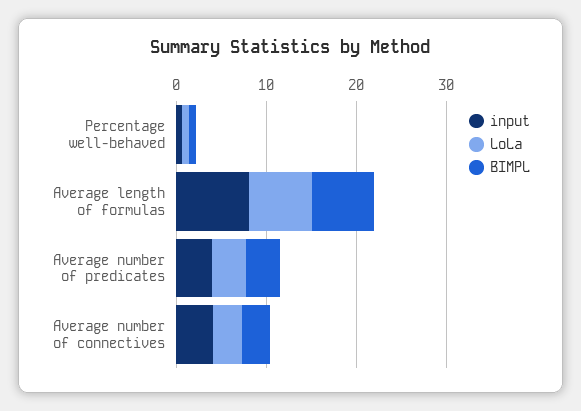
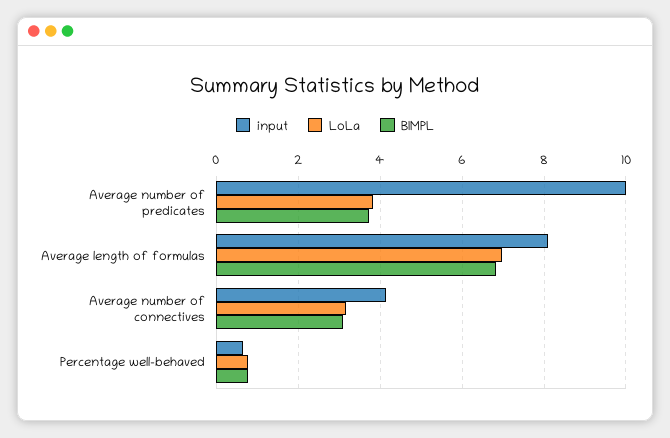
  {
    "input": {
      "Percentage well-behaved": 0.6,
      "Average length of formulas": 8.2,
-     "Average number of predicates": 4,
+     "Average number of predicates": 10,
      "Average number of connectives": 4.2
    },
    "LoLa": {
      "Percentage well-behaved": 0.8,
      "Average length of formulas": 7,
      "Average number of predicates": 3.8,
      "Average number of connectives": 3.2
    },
    "BIMPL": {
      "Percentage well-behaved": 0.8,
      "Average length of formulas": 6.8,
      "Average number of predicates": 3.8,
      "Average number of connectives": 3.2
    }
  }

